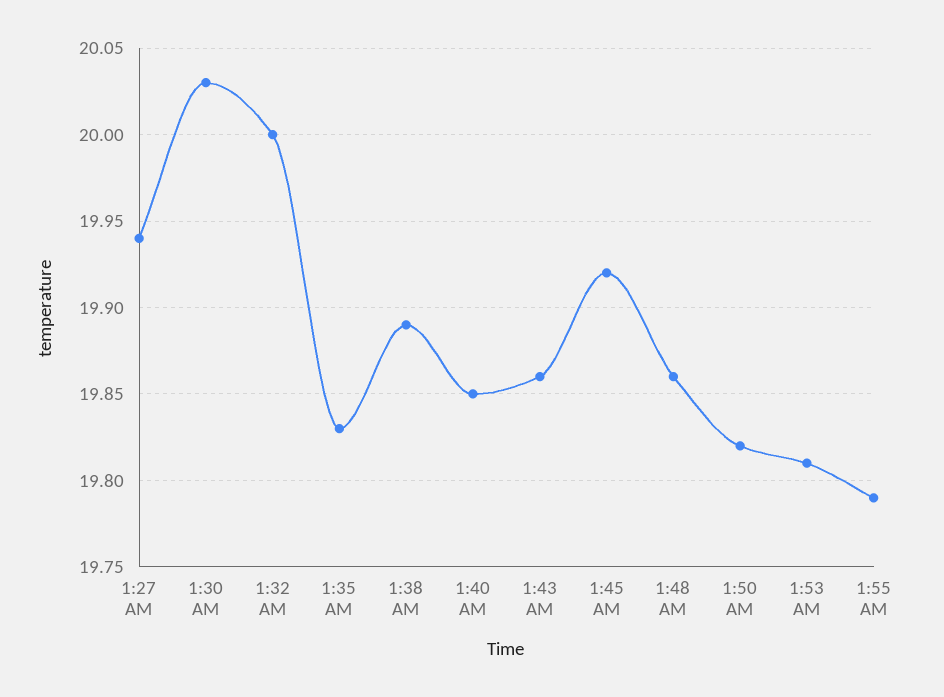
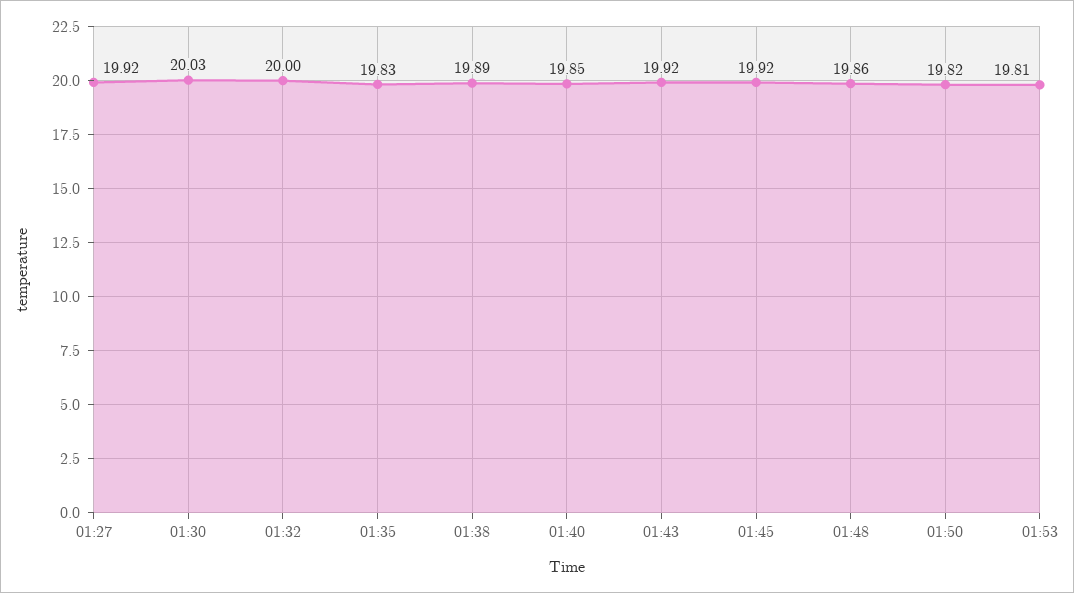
  {
-   "1:27 AM": 19.94,
+   "1:27 AM": 19.92,
    "1:30 AM": 20.03,
    "1:32 AM": 20,
    "1:35 AM": 19.83,
    "1:38 AM": 19.89,
    "1:40 AM": 19.85,
-   "1:43 AM": 19.86,
+   "1:43 AM": 19.92,
    "1:45 AM": 19.92,
    "1:48 AM": 19.86,
    "1:50 AM": 19.82,
-   "1:53 AM": 19.81,
+   "1:53 AM": 19.81
-   "1:55 AM": 19.79
  }

